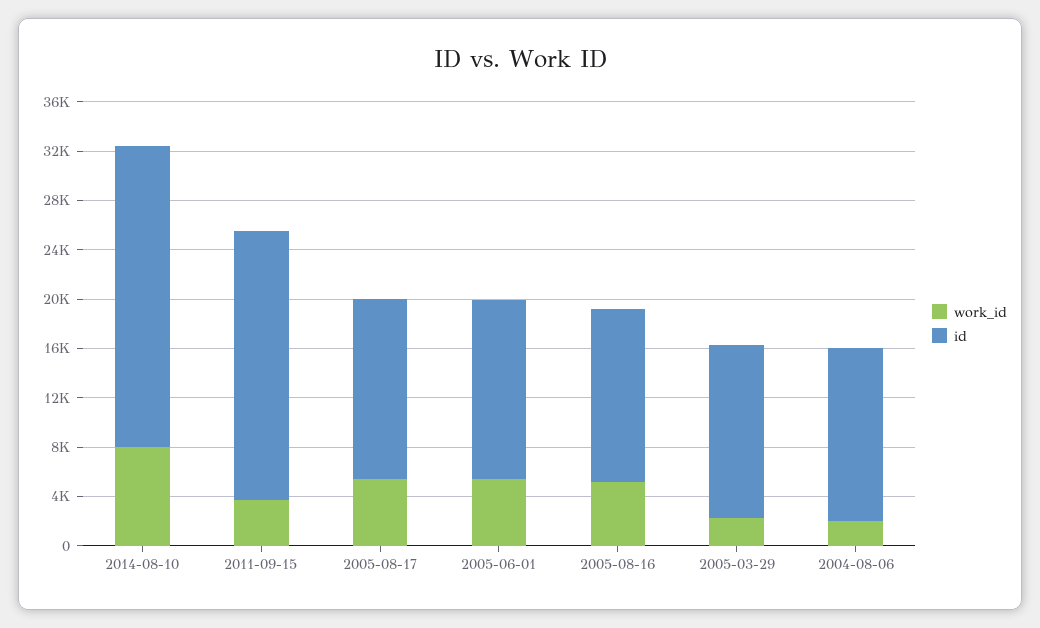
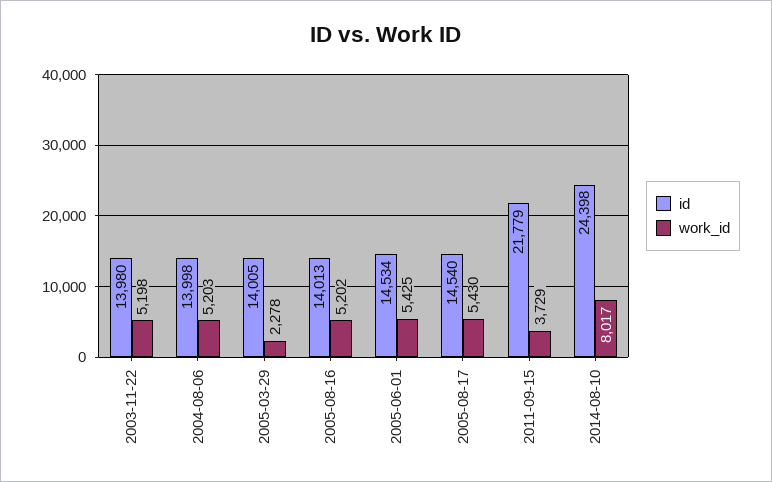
  {
    "work_id": {
      "2014-08-10": 8017,
      "2011-09-15": 3729,
      "2005-08-17": 5430,
      "2005-06-01": 5425,
      "2005-08-16": 5202,
      "2005-03-29": 2278,
-     "2004-08-06": 2000
+     "2004-08-06": 5203,
+     "2003-11-22": 5198
    },
    "id": {
      "2014-08-10": 24398,
      "2011-09-15": 21779,
      "2005-08-17": 14540,
      "2005-06-01": 14534,
      "2005-08-16": 14013,
      "2005-03-29": 14005,
-     "2004-08-06": 13998
+     "2004-08-06": 13998,
+     "2003-11-22": 13980
    }
  }

